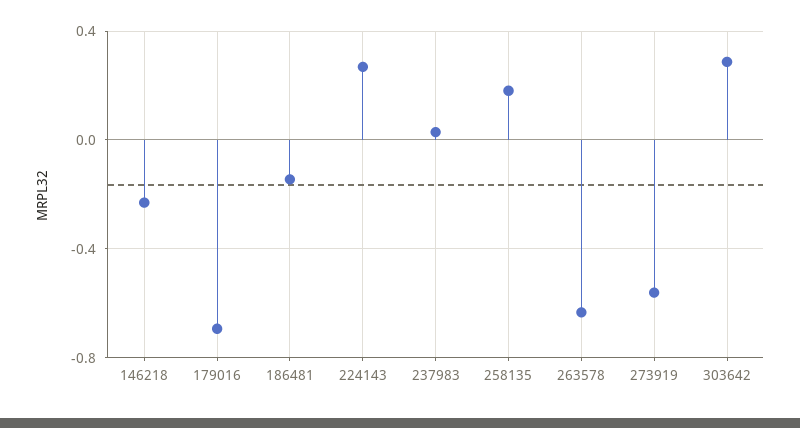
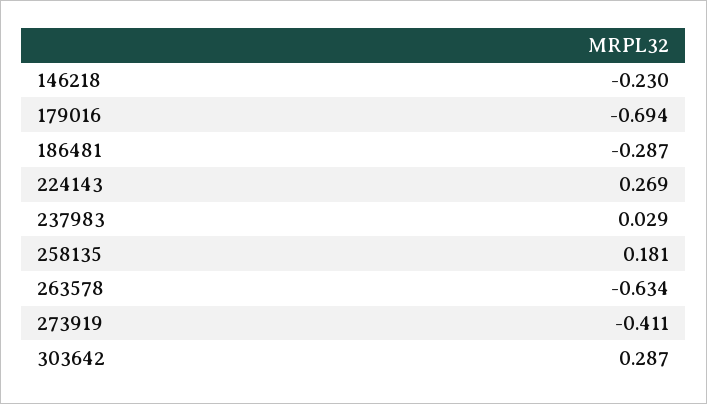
  {
    "146218": -0.23,
    "179016": -0.694,
-   "186481": -0.15,
+   "186481": -0.287,
    "224143": 0.269,
    "237983": 0.029,
    "258135": 0.181,
    "263578": -0.634,
-   "273919": -0.55,
+   "273919": -0.411,
    "303642": 0.287
  }

